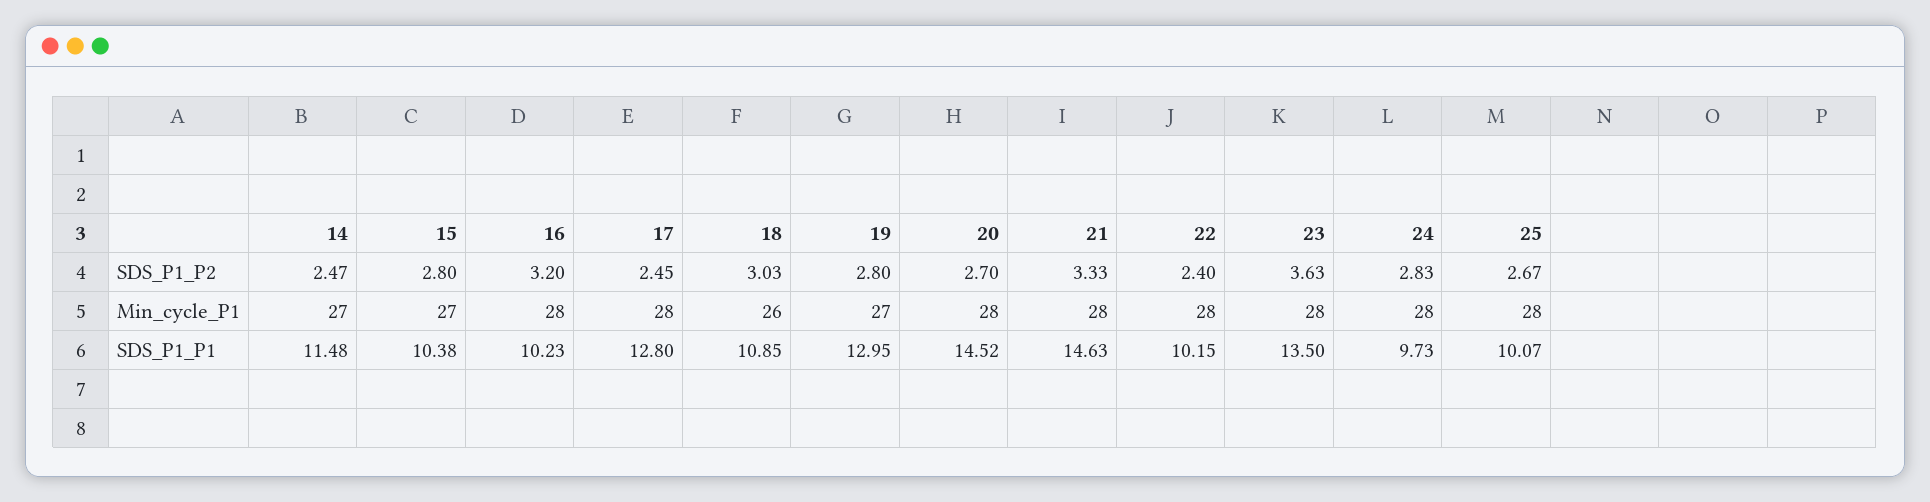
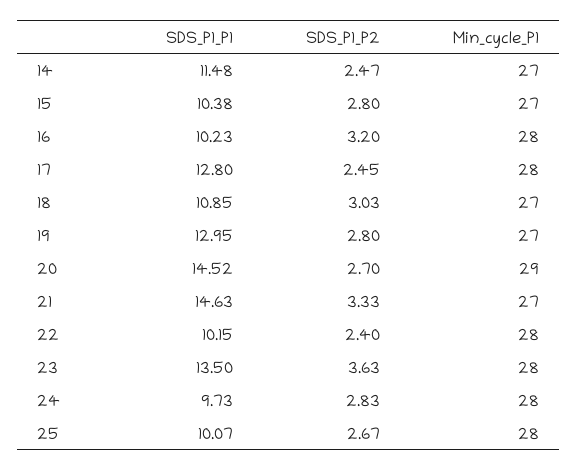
  {
    "14": {
      "SDS_P1_P2": 2.47,
      "Min_cycle_P1": 27,
      "SDS_P1_P1": 11.48
    },
    "15": {
      "SDS_P1_P2": 2.8,
      "Min_cycle_P1": 27,
      "SDS_P1_P1": 10.38
    },
    "16": {
      "SDS_P1_P2": 3.2,
      "Min_cycle_P1": 28,
      "SDS_P1_P1": 10.23
    },
    "17": {
      "SDS_P1_P2": 2.45,
      "Min_cycle_P1": 28,
      "SDS_P1_P1": 12.8
    },
    "18": {
      "SDS_P1_P2": 3.03,
-     "Min_cycle_P1": 26,
+     "Min_cycle_P1": 27,
      "SDS_P1_P1": 10.85
    },
    "19": {
      "SDS_P1_P2": 2.8,
      "Min_cycle_P1": 27,
      "SDS_P1_P1": 12.95
    },
    "20": {
      "SDS_P1_P2": 2.7,
-     "Min_cycle_P1": 28,
+     "Min_cycle_P1": 29,
      "SDS_P1_P1": 14.52
    },
    "21": {
      "SDS_P1_P2": 3.33,
-     "Min_cycle_P1": 28,
+     "Min_cycle_P1": 27,
      "SDS_P1_P1": 14.63
    },
    "22": {
      "SDS_P1_P2": 2.4,
      "Min_cycle_P1": 28,
      "SDS_P1_P1": 10.15
    },
    "23": {
      "SDS_P1_P2": 3.63,
      "Min_cycle_P1": 28,
      "SDS_P1_P1": 13.5
    },
    "24": {
      "SDS_P1_P2": 2.83,
      "Min_cycle_P1": 28,
      "SDS_P1_P1": 9.73
    },
    "25": {
      "SDS_P1_P2": 2.67,
      "Min_cycle_P1": 28,
      "SDS_P1_P1": 10.07
    }
  }

